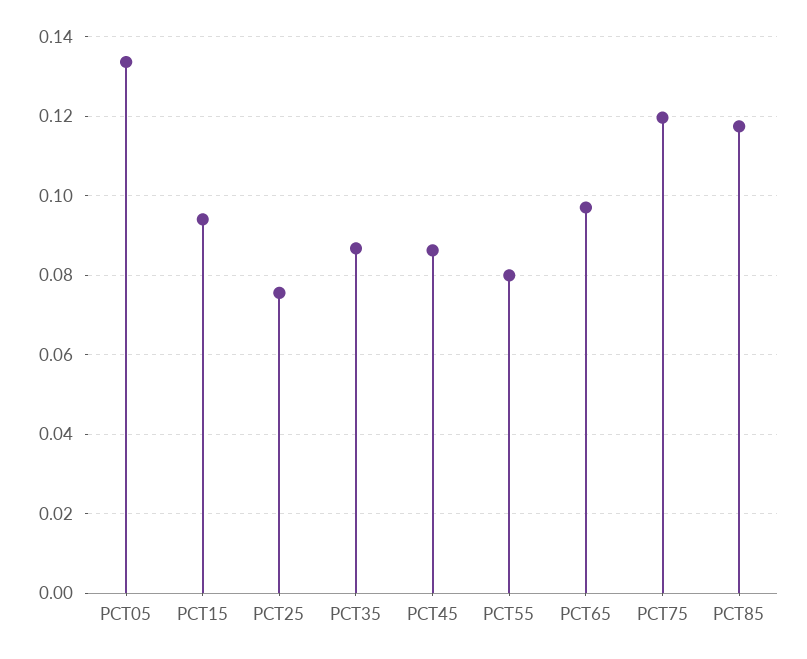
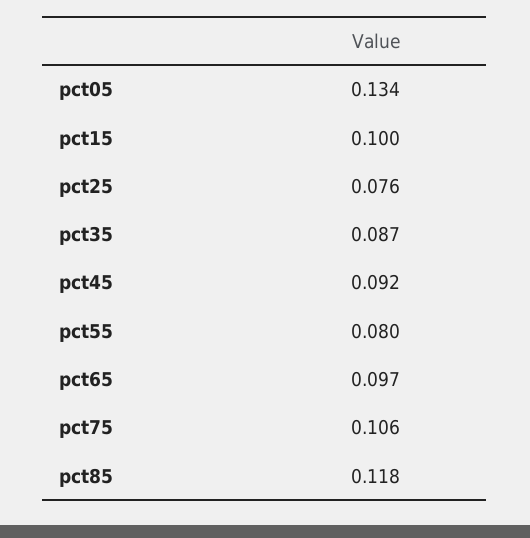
  {
    "PCT05": 0.134,
-   "PCT15": 0.094,
+   "PCT15": 0.1,
    "PCT25": 0.076,
    "PCT35": 0.087,
-   "PCT45": 0.086,
+   "PCT45": 0.092,
    "PCT55": 0.08,
    "PCT65": 0.097,
-   "PCT75": 0.12,
+   "PCT75": 0.106,
    "PCT85": 0.118
  }

